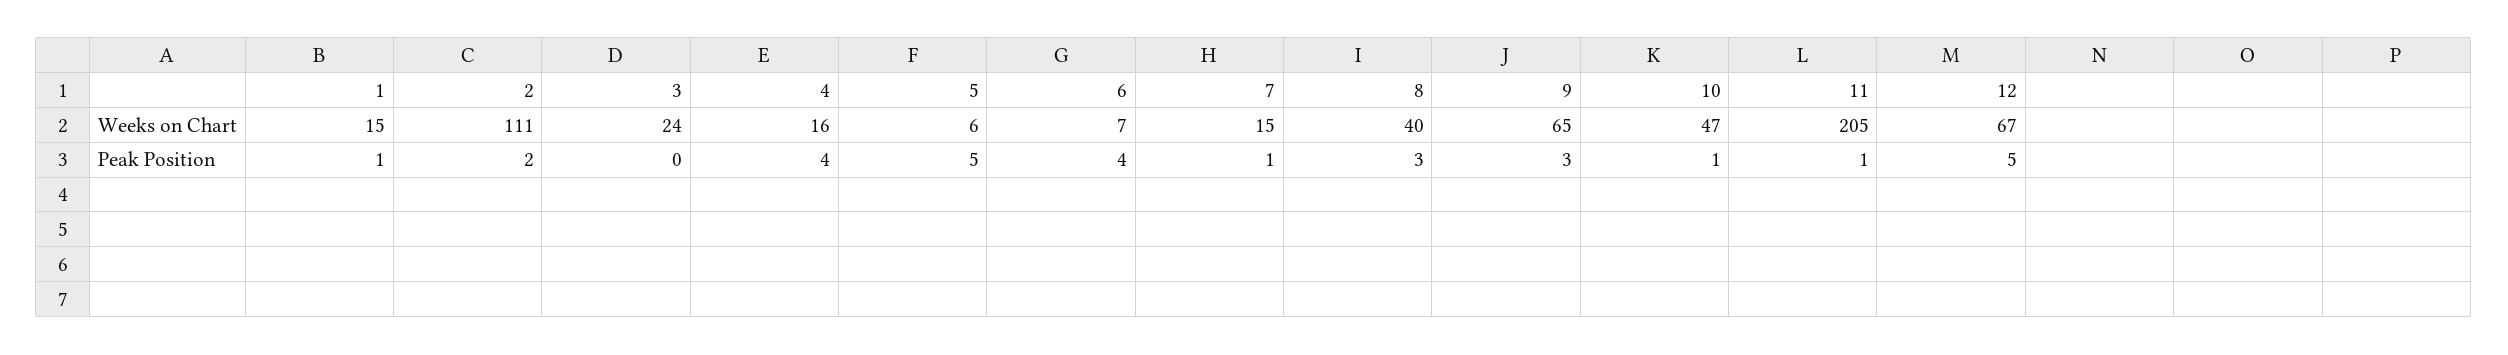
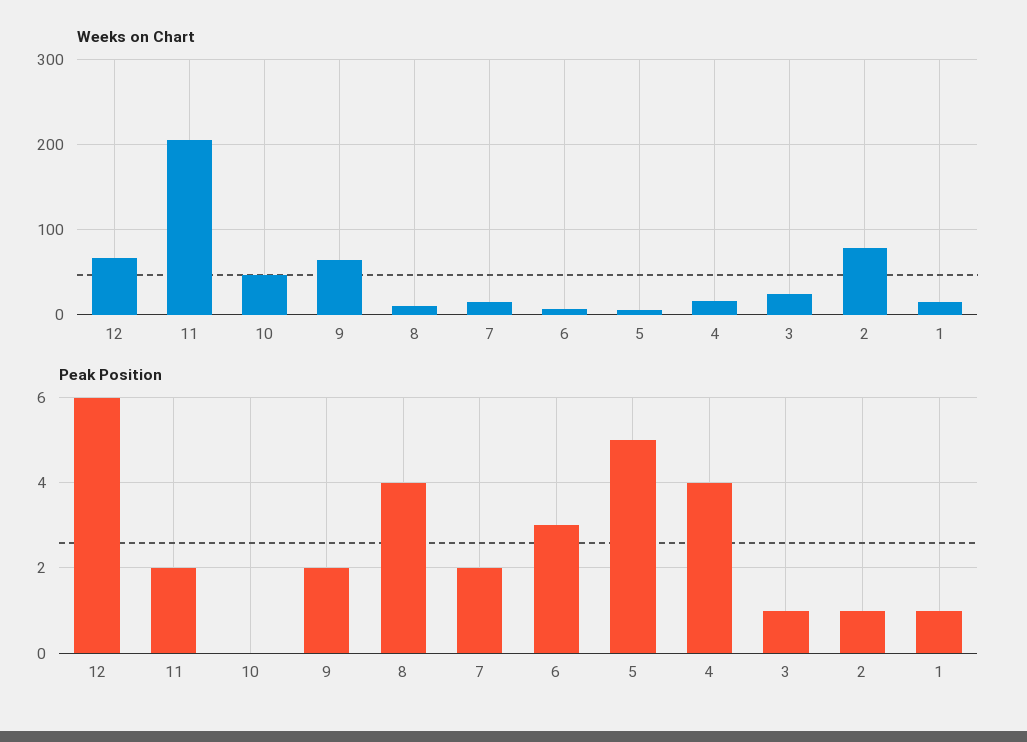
  {
    "Weeks on Chart": {
      "1": 15,
-     "2": 111,
+     "2": 80,
      "3": 24,
      "4": 16,
      "5": 6,
      "6": 7,
      "7": 15,
-     "8": 40,
+     "8": 10,
      "9": 65,
      "10": 47,
      "11": 205,
      "12": 67
    },
    "Peak Position": {
      "1": 1,
-     "2": 2,
+     "2": 1,
-     "3": 0,
+     "3": 1,
      "4": 4,
      "5": 5,
-     "6": 4,
+     "6": 3,
-     "7": 1,
+     "7": 2,
-     "8": 3,
+     "8": 4,
-     "9": 3,
+     "9": 2,
-     "10": 1,
+     "10": 0,
-     "11": 1,
+     "11": 2,
-     "12": 5
+     "12": 6
    }
  }

